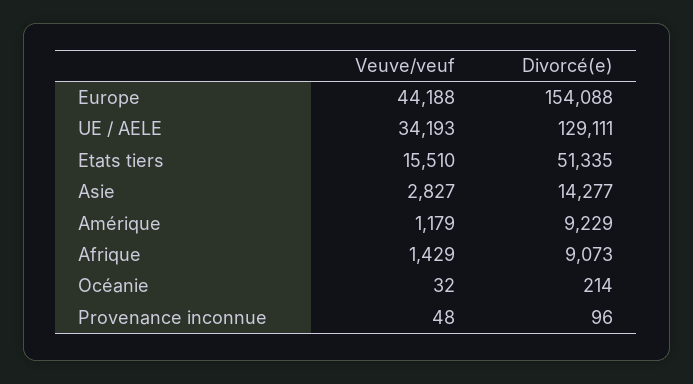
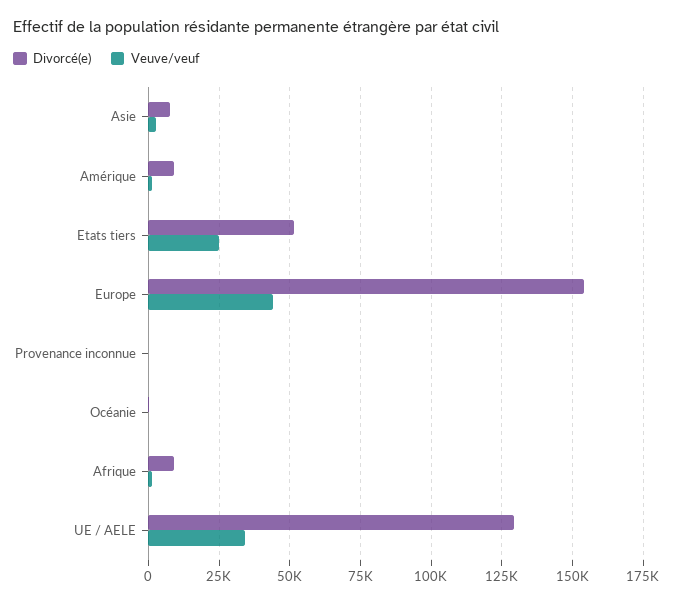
  {
    "Veuve/veuf": {
      "Europe": 44188,
      "UE / AELE": 34193,
-     "Etats tiers": 15510,
+     "Etats tiers": 25000,
      "Asie": 2827,
      "Amérique": 1179,
      "Afrique": 1429,
      "Océanie": 32,
      "Provenance inconnue": 48
    },
    "Divorcé(e)": {
      "Europe": 154088,
      "UE / AELE": 129111,
      "Etats tiers": 51335,
-     "Asie": 14277,
+     "Asie": 7500,
      "Amérique": 9229,
      "Afrique": 9073,
      "Océanie": 214,
      "Provenance inconnue": 96
    }
  }

